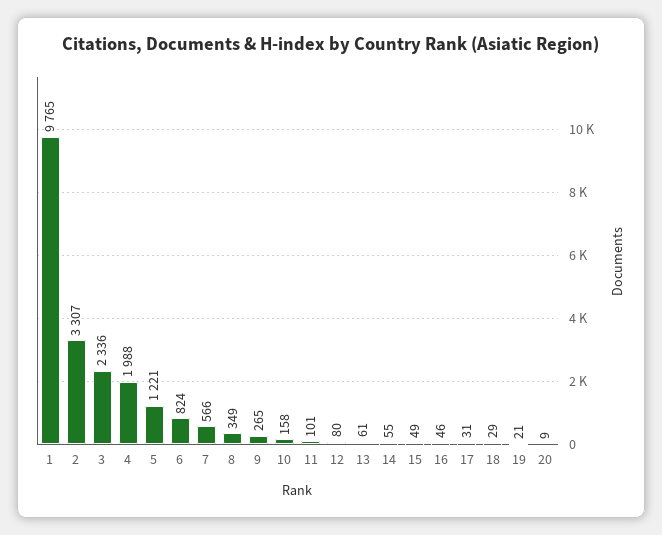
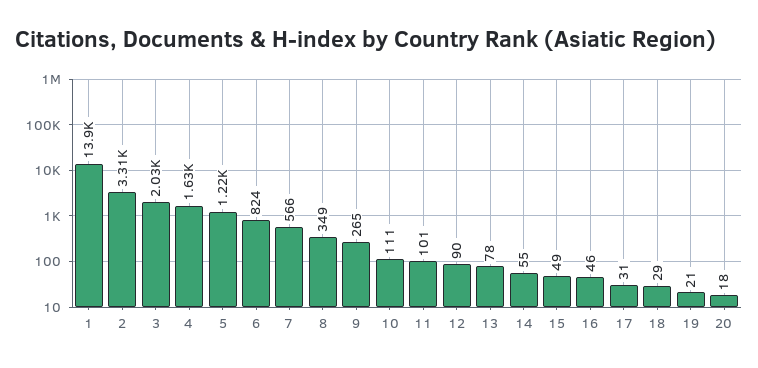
  {
-   "1": 9765,
+   "1": 13900,
    "2": 3307,
-   "3": 2336,
+   "3": 2030,
-   "4": 1988,
+   "4": 1630,
    "5": 1221,
    "6": 824,
    "7": 566,
    "8": 349,
    "9": 265,
-   "10": 158,
+   "10": 111,
    "11": 101,
-   "12": 80,
+   "12": 90,
-   "13": 61,
+   "13": 78,
    "14": 55,
    "15": 49,
    "16": 46,
    "17": 31,
    "18": 29,
    "19": 21,
-   "20": 9
+   "20": 18
  }

